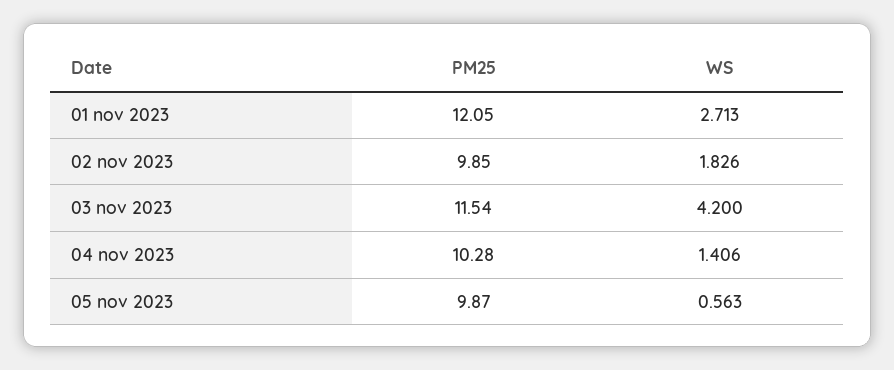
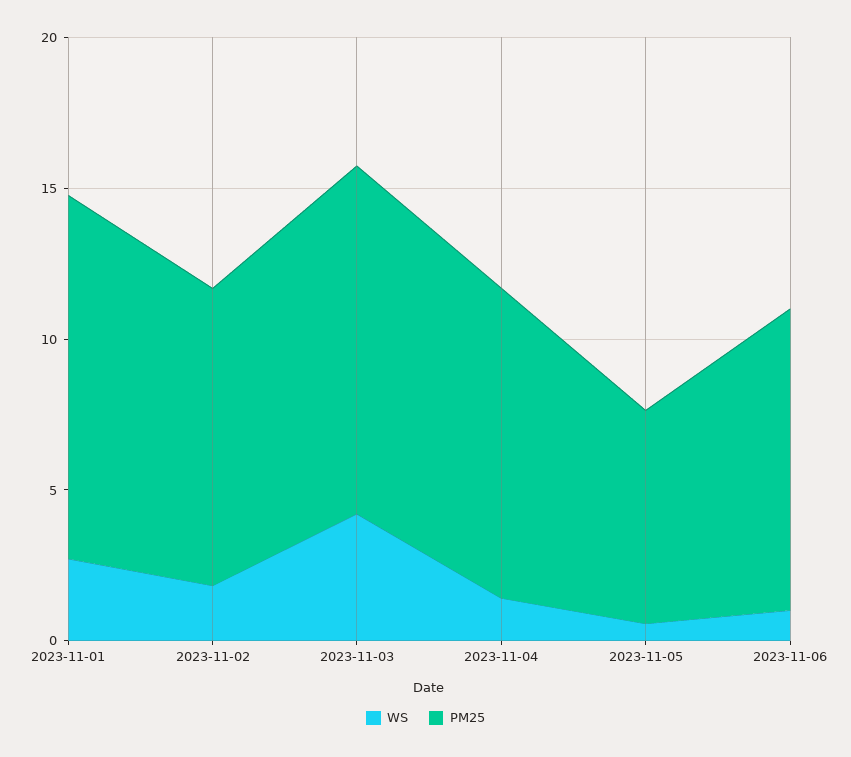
  {
    "PM25": {
      "01 nov 2023": 12.05,
      "02 nov 2023": 9.85,
      "03 nov 2023": 11.54,
      "04 nov 2023": 10.28,
-     "05 nov 2023": 9.87
+     "05 nov 2023": 7,
+     "2023-11-06": 10
    },
    "WS": {
      "01 nov 2023": 2.713,
      "02 nov 2023": 1.826,
      "03 nov 2023": 4.2,
      "04 nov 2023": 1.406,
-     "05 nov 2023": 0.563
+     "05 nov 2023": 0.563,
+     "2023-11-06": 1
    }
  }

